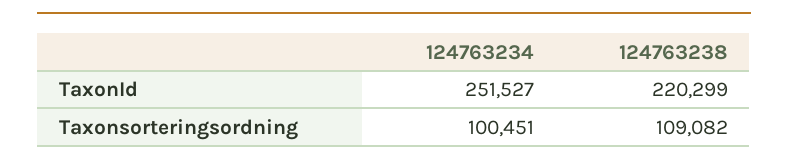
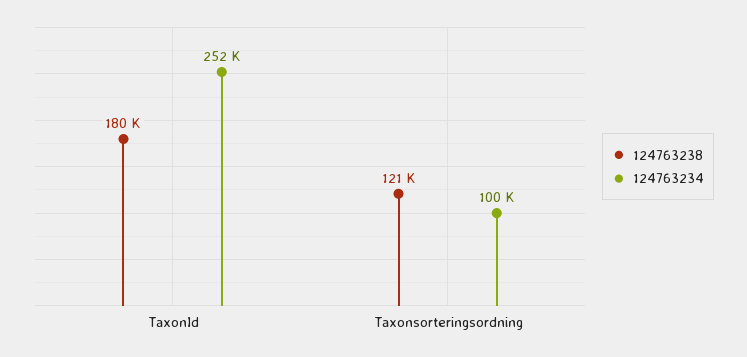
  {
    "124763234": {
      "TaxonId": 251527,
      "Taxonsorteringsordning": 100451
    },
    "124763238": {
-     "TaxonId": 220299,
+     "TaxonId": 180000,
-     "Taxonsorteringsordning": 109082
+     "Taxonsorteringsordning": 121000
    }
  }

